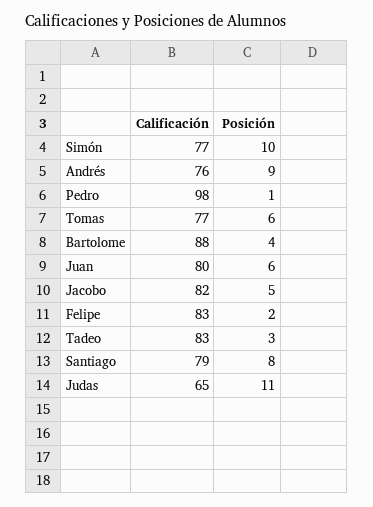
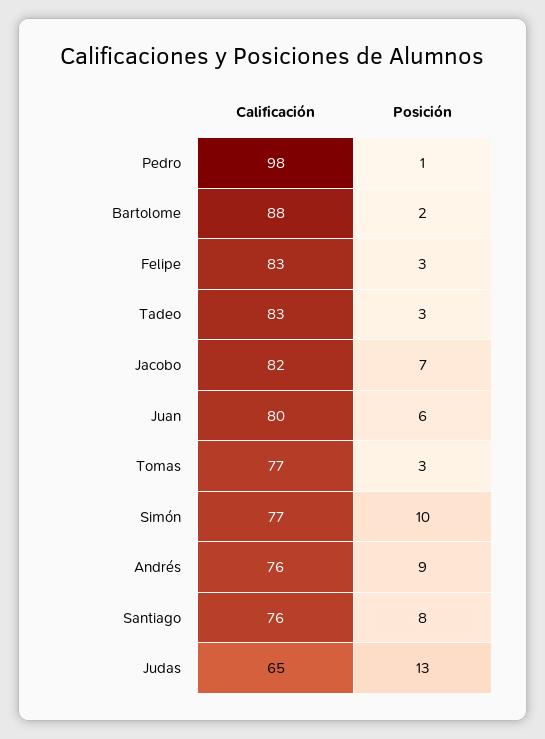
  {
    "Calificación": {
      "Simón": 77,
      "Andrés": 76,
      "Pedro": 98,
      "Tomas": 77,
      "Bartolome": 88,
      "Juan": 80,
      "Jacobo": 82,
      "Felipe": 83,
      "Tadeo": 83,
-     "Santiago": 79,
+     "Santiago": 76,
      "Judas": 65
    },
    "Posición": {
      "Simón": 10,
      "Andrés": 9,
      "Pedro": 1,
-     "Tomas": 6,
+     "Tomas": 3,
-     "Bartolome": 4,
+     "Bartolome": 2,
      "Juan": 6,
-     "Jacobo": 5,
+     "Jacobo": 7,
-     "Felipe": 2,
+     "Felipe": 3,
      "Tadeo": 3,
      "Santiago": 8,
-     "Judas": 11
+     "Judas": 13
    }
  }

